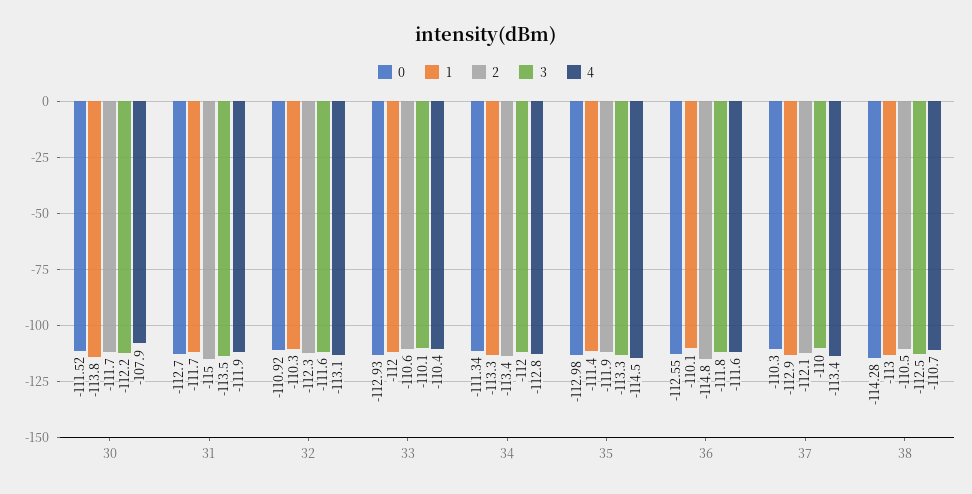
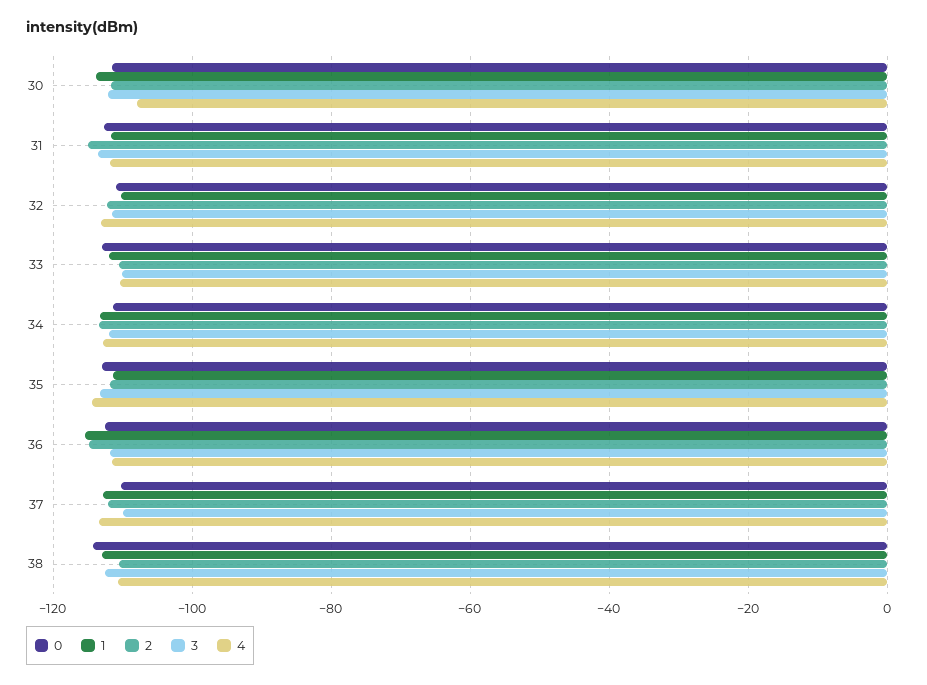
  {
    "0": {
      "30": -111.52,
      "31": -112.7,
      "32": -110.92,
      "33": -112.93,
      "34": -111.34,
      "35": -112.98,
      "36": -112.55,
      "37": -110.3,
      "38": -114.28
    },
    "1": {
      "30": -113.8,
      "31": -111.7,
      "32": -110.3,
      "33": -112,
      "34": -113.3,
      "35": -111.4,
-     "36": -110.1,
+     "36": -116,
      "37": -112.9,
      "38": -113
    },
    "2": {
      "30": -111.7,
      "31": -115,
      "32": -112.3,
      "33": -110.6,
      "34": -113.4,
      "35": -111.9,
      "36": -114.8,
      "37": -112.1,
      "38": -110.5
    },
    "3": {
      "30": -112.2,
      "31": -113.5,
      "32": -111.6,
      "33": -110.1,
      "34": -112,
      "35": -113.3,
      "36": -111.8,
      "37": -110,
      "38": -112.5
    },
    "4": {
      "30": -107.9,
      "31": -111.9,
      "32": -113.1,
      "33": -110.4,
      "34": -112.8,
      "35": -114.5,
      "36": -111.6,
      "37": -113.4,
      "38": -110.7
    }
  }

